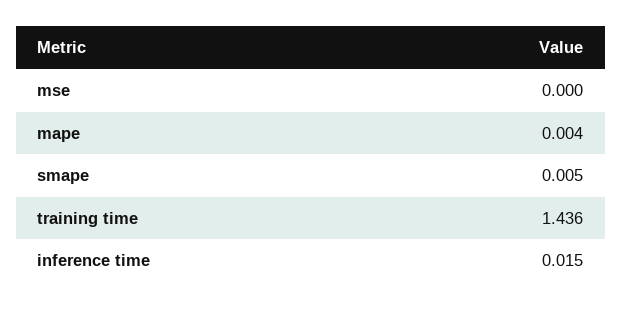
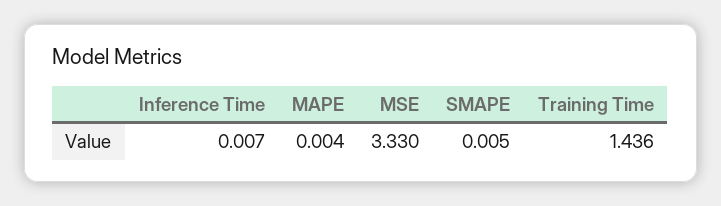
  {
-   "mse": 0,
+   "mse": 3.33,
    "mape": 0.004,
    "smape": 0.005,
    "training time": 1.436,
-   "inference time": 0.015
+   "inference time": 0.007
  }

